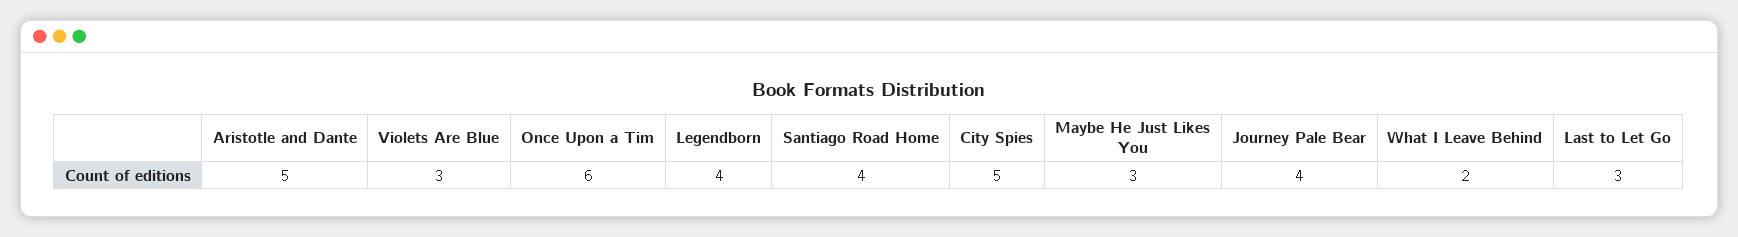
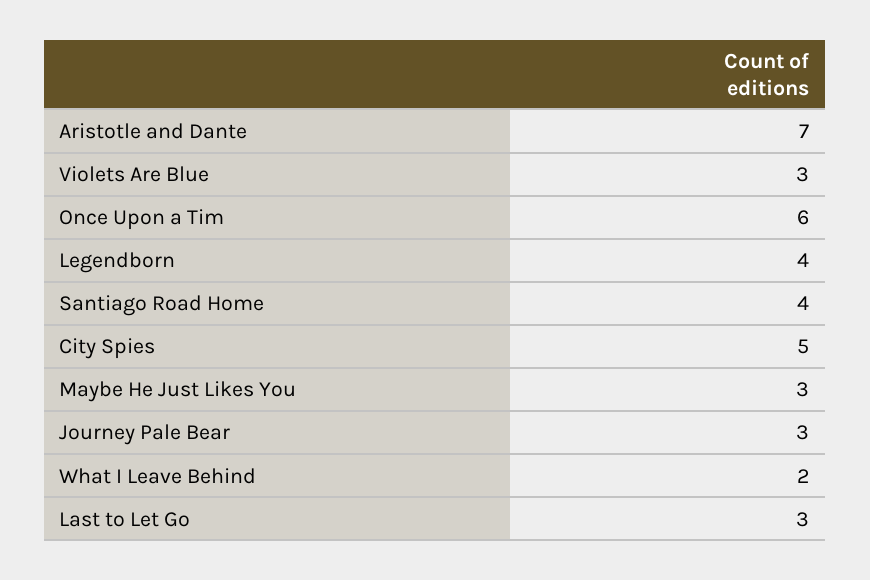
  {
-   "Aristotle and Dante": 5,
+   "Aristotle and Dante": 7,
    "Violets Are Blue": 3,
    "Once Upon a Tim": 6,
    "Legendborn": 4,
    "Santiago Road Home": 4,
    "City Spies": 5,
    "Maybe He Just Likes You": 3,
-   "Journey Pale Bear": 4,
+   "Journey Pale Bear": 3,
    "What I Leave Behind": 2,
    "Last to Let Go": 3
  }

